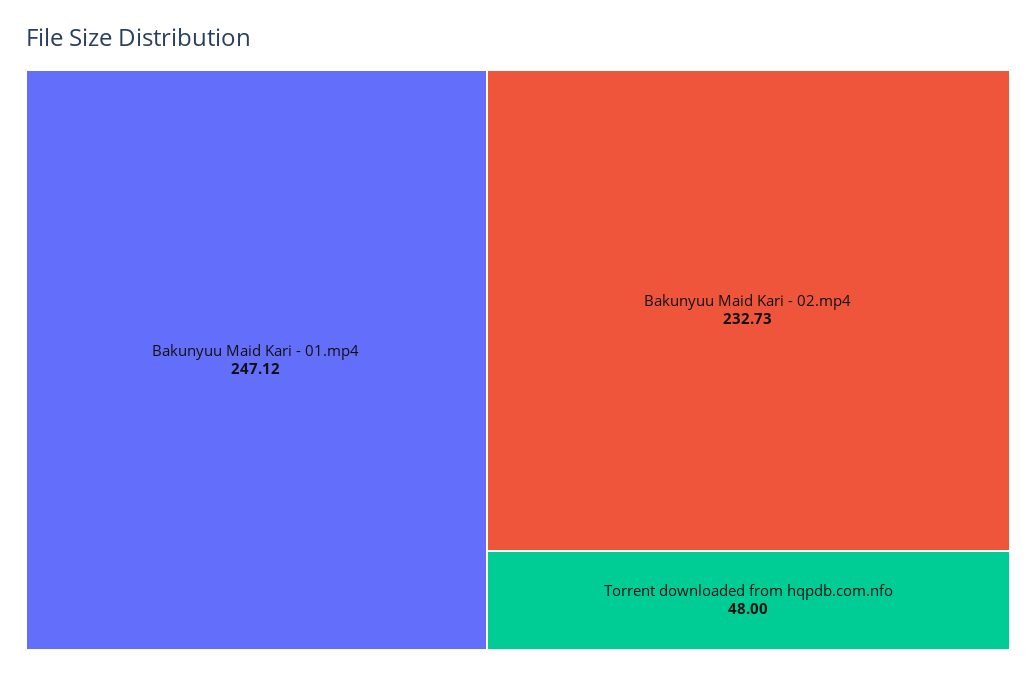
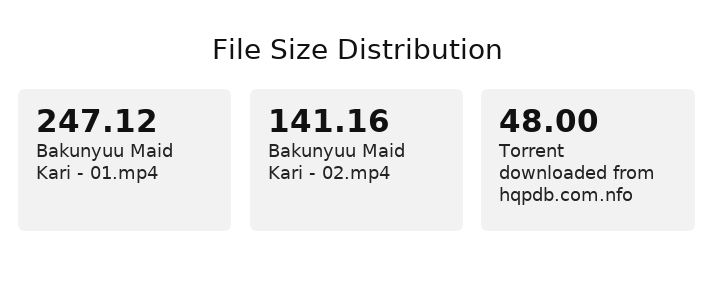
  {
    "Bakunyuu Maid Kari - 01.mp4": 247.12,
-   "Bakunyuu Maid Kari - 02.mp4": 232.73,
+   "Bakunyuu Maid Kari - 02.mp4": 141.16,
    "Torrent downloaded from hqpdb.com.nfo": 48
  }

